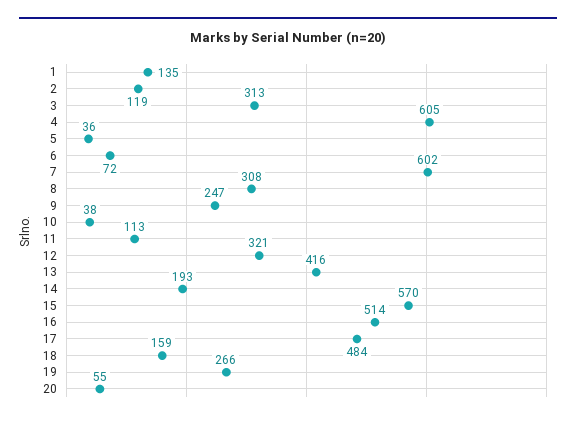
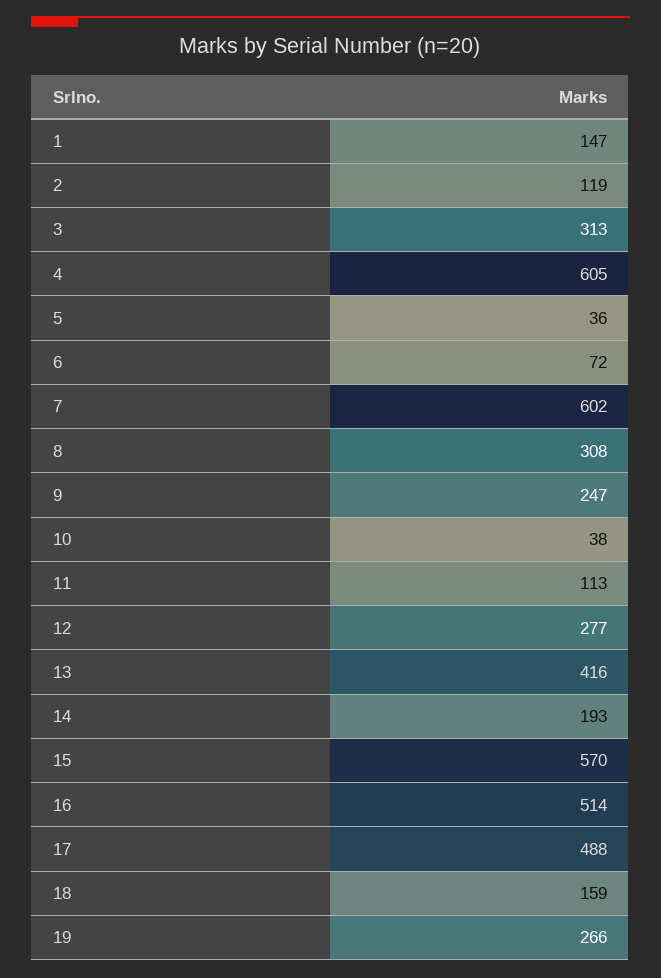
  {
-   "1": 135,
+   "1": 147,
    "2": 119,
    "3": 313,
    "4": 605,
    "5": 36,
    "6": 72,
    "7": 602,
    "8": 308,
    "9": 247,
    "10": 38,
    "11": 113,
-   "12": 321,
+   "12": 277,
    "13": 416,
    "14": 193,
    "15": 570,
    "16": 514,
-   "17": 484,
+   "17": 488,
    "18": 159,
-   "19": 266,
+   "19": 266
-   "20": 55
  }

